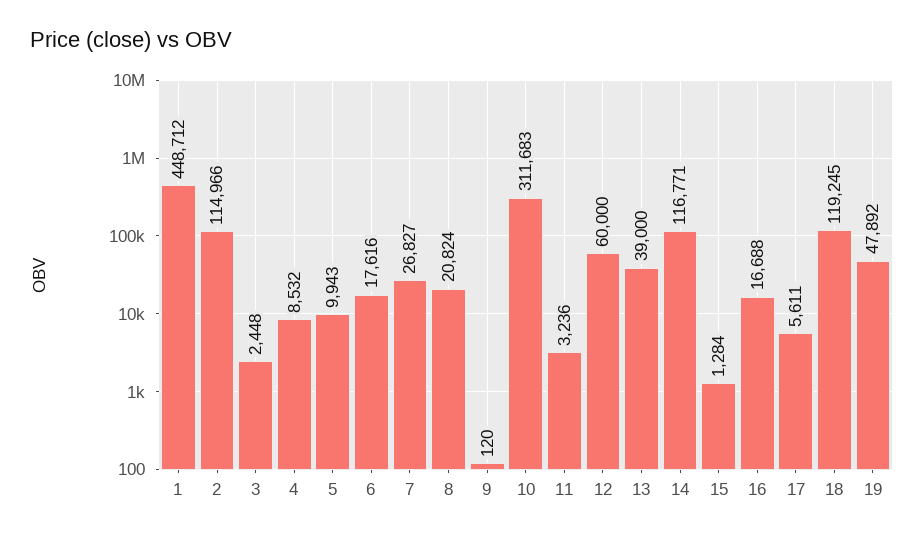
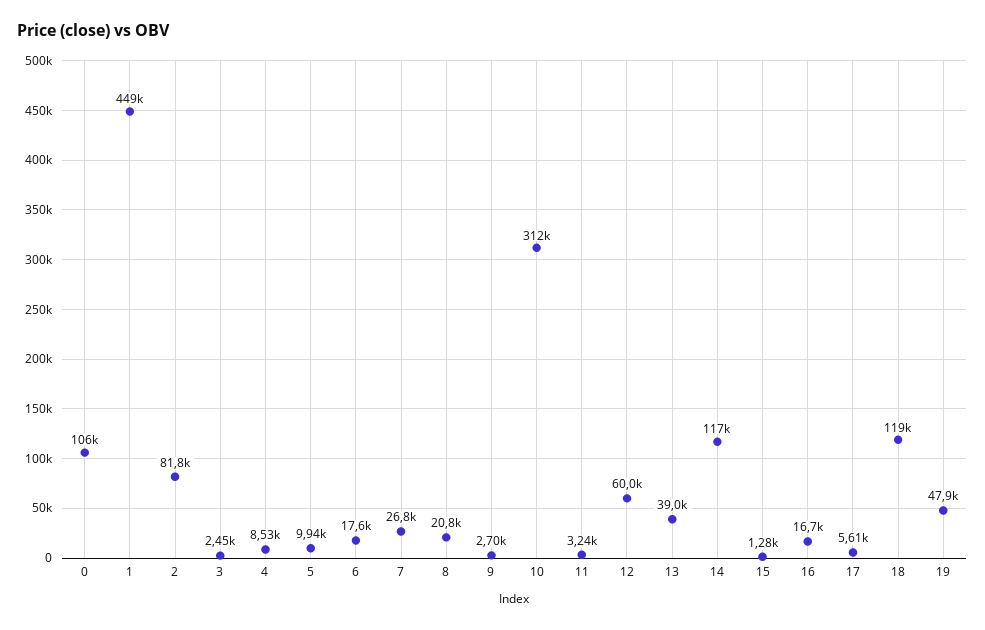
  {
    "1": 448712,
-   "2": 114966,
+   "2": 81800,
    "3": 2448,
    "4": 8532,
    "5": 9943,
    "6": 17616,
    "7": 26827,
    "8": 20824,
-   "9": 120,
+   "9": 2700,
    "10": 311683,
    "11": 3236,
    "12": 60000,
    "13": 39000,
    "14": 116771,
    "15": 1284,
    "16": 16688,
    "17": 5611,
    "18": 119245,
-   "19": 47892
+   "19": 47892,
+   "0": 106000
  }

